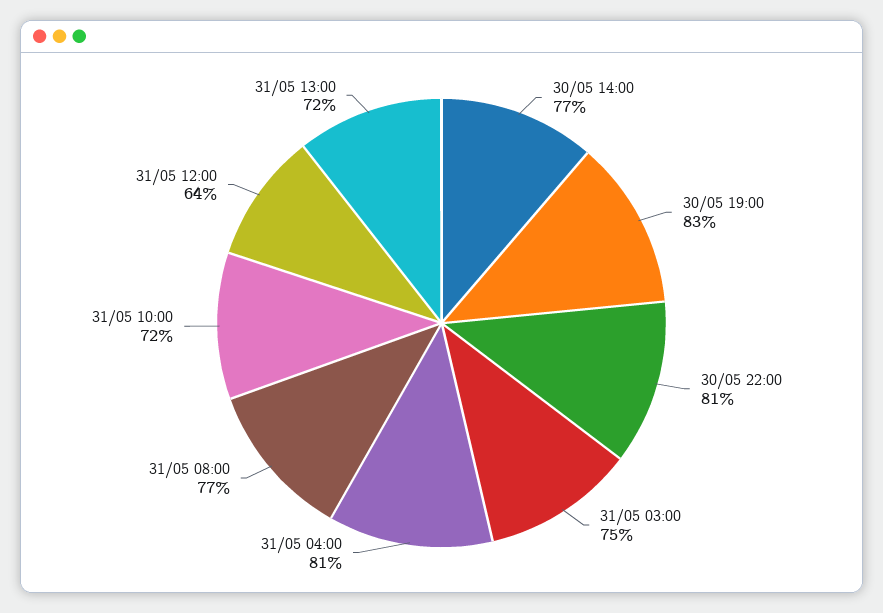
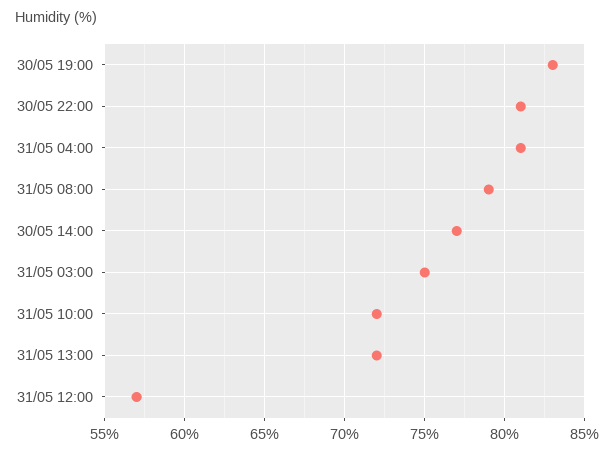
  {
    "30/05 14:00": 77,
    "30/05 19:00": 83,
    "30/05 22:00": 81,
    "31/05 03:00": 75,
    "31/05 04:00": 81,
-   "31/05 08:00": 77,
+   "31/05 08:00": 79,
    "31/05 10:00": 72,
-   "31/05 12:00": 64,
+   "31/05 12:00": 57,
    "31/05 13:00": 72
  }

